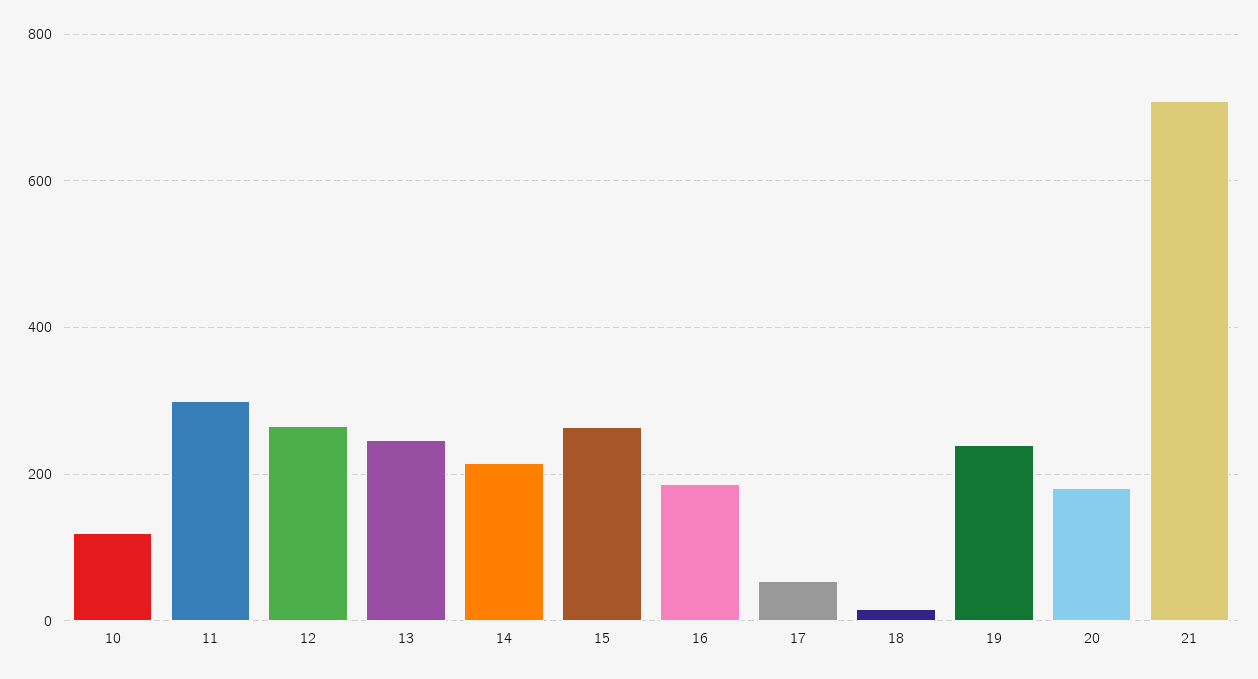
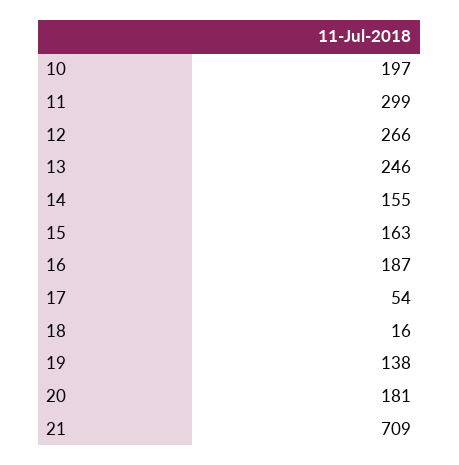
  {
-   "10": 120,
+   "10": 197,
    "11": 299,
    "12": 266,
    "13": 246,
-   "14": 220,
+   "14": 155,
-   "15": 260,
+   "15": 163,
    "16": 187,
    "17": 54,
    "18": 16,
-   "19": 240,
+   "19": 138,
    "20": 181,
    "21": 709
  }

